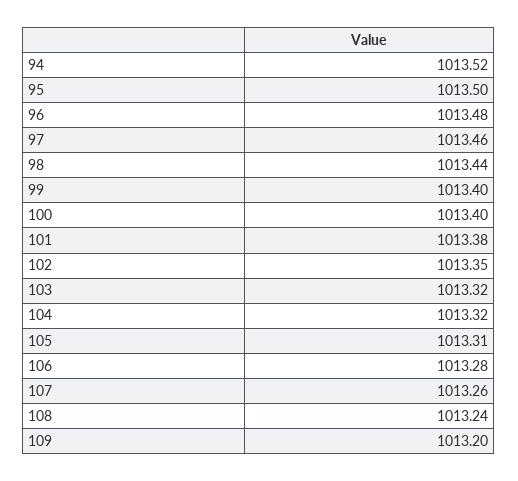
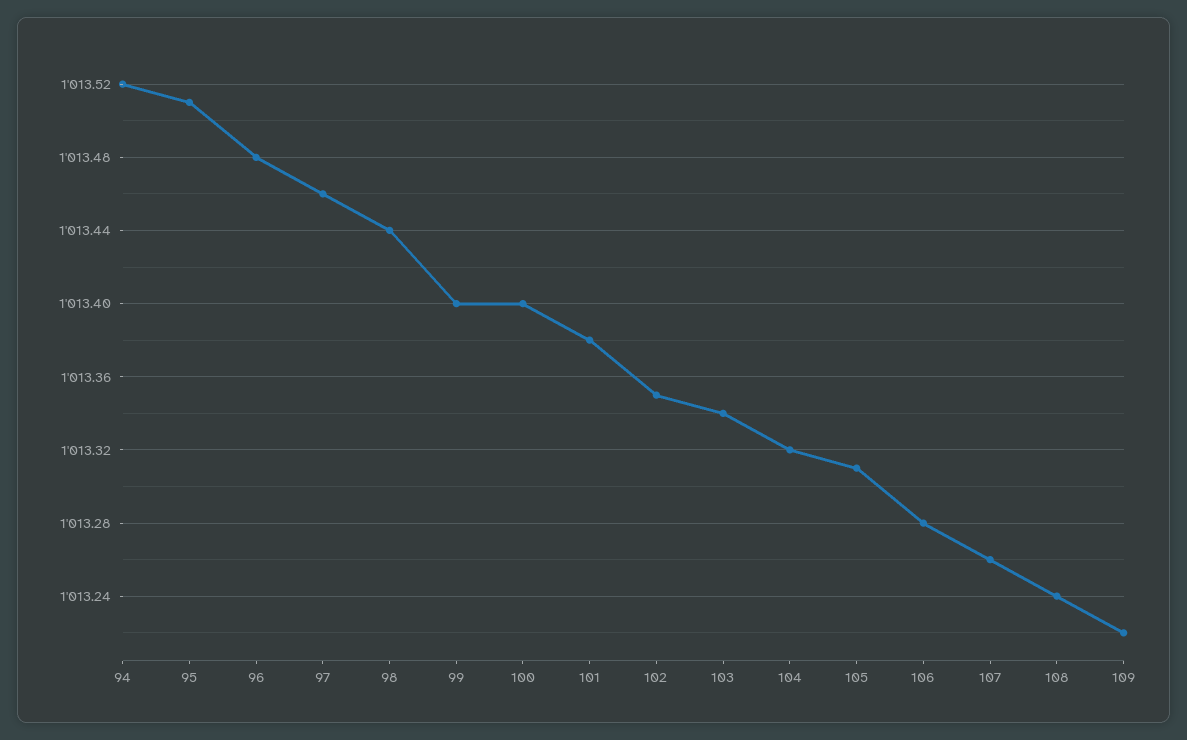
  {
    "94": 1013.52,
-   "95": 1013.5,
+   "95": 1013.51,
    "96": 1013.48,
    "97": 1013.46,
    "98": 1013.44,
    "99": 1013.4,
    "100": 1013.4,
    "101": 1013.38,
    "102": 1013.35,
-   "103": 1013.32,
+   "103": 1013.34,
    "104": 1013.32,
    "105": 1013.31,
    "106": 1013.28,
    "107": 1013.26,
    "108": 1013.24,
-   "109": 1013.2
+   "109": 1013.22
  }

